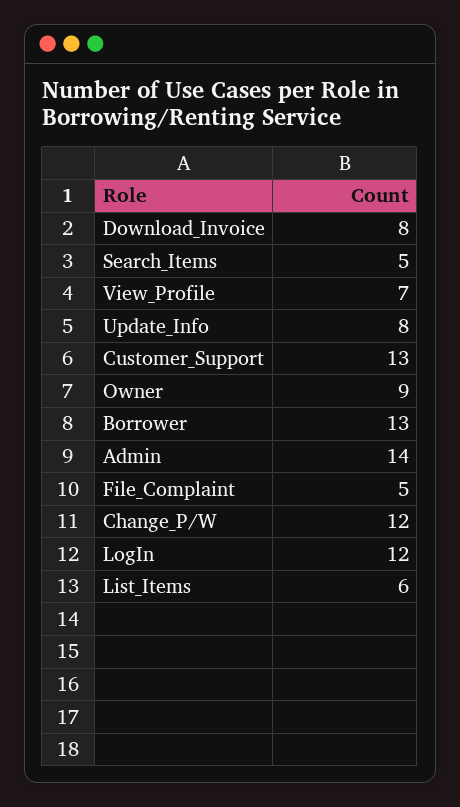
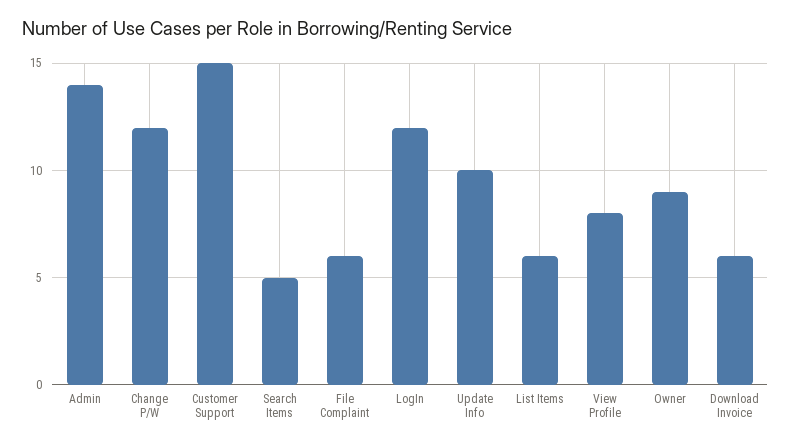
  {
-   "Download_Invoice": 8,
+   "Download_Invoice": 6,
    "Search_Items": 5,
-   "View_Profile": 7,
+   "View_Profile": 8,
-   "Update_Info": 8,
+   "Update_Info": 10,
-   "Customer_Support": 13,
+   "Customer_Support": 15,
    "Owner": 9,
-   "Borrower": 13,
    "Admin": 14,
-   "File_Complaint": 5,
+   "File_Complaint": 6,
    "Change_P/W": 12,
    "LogIn": 12,
    "List_Items": 6
  }

